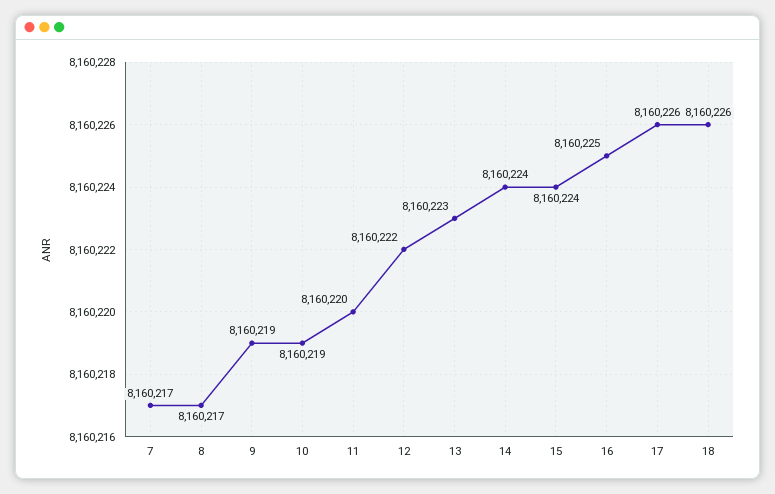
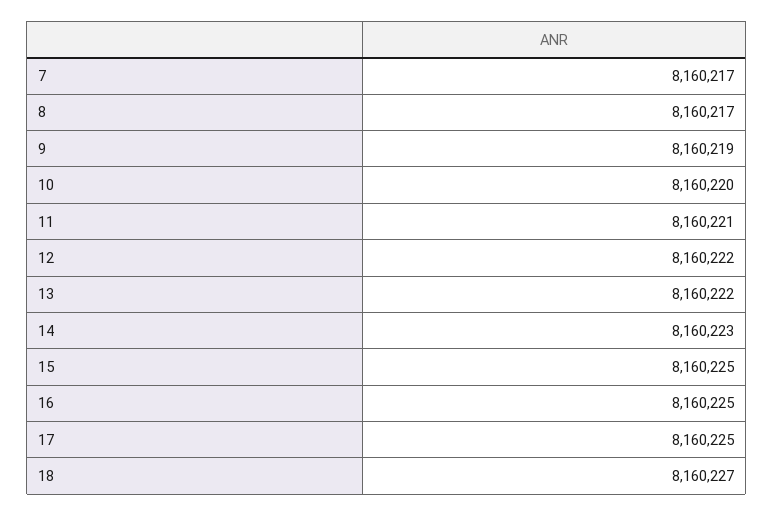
  {
    "7": 8160217,
    "8": 8160217,
    "9": 8160219,
-   "10": 8160219,
+   "10": 8160220,
-   "11": 8160220,
+   "11": 8160221,
    "12": 8160222,
-   "13": 8160223,
+   "13": 8160222,
-   "14": 8160224,
+   "14": 8160223,
-   "15": 8160224,
+   "15": 8160225,
    "16": 8160225,
-   "17": 8160226,
+   "17": 8160225,
-   "18": 8160226
+   "18": 8160227
  }

